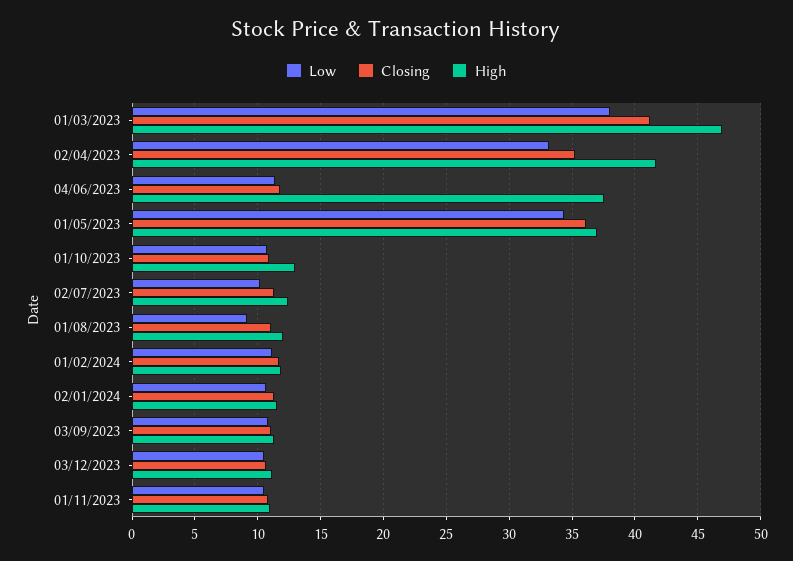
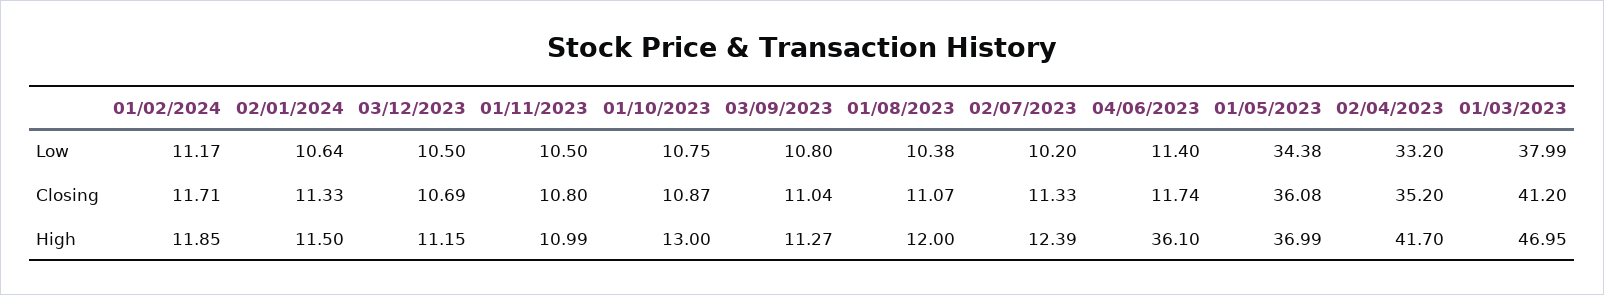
  {
    "Low": {
      "01/03/2023": 37.99,
      "02/04/2023": 33.2,
      "04/06/2023": 11.4,
      "01/05/2023": 34.38,
      "01/10/2023": 10.75,
      "02/07/2023": 10.2,
-     "01/08/2023": 9,
+     "01/08/2023": 10.38,
      "01/02/2024": 11.17,
      "02/01/2024": 10.64,
      "03/09/2023": 10.8,
      "03/12/2023": 10.5,
      "01/11/2023": 10.5
    },
    "Closing": {
      "01/03/2023": 41.2,
      "02/04/2023": 35.2,
      "04/06/2023": 11.74,
      "01/05/2023": 36.08,
      "01/10/2023": 10.87,
      "02/07/2023": 11.33,
      "01/08/2023": 11.07,
      "01/02/2024": 11.71,
      "02/01/2024": 11.33,
      "03/09/2023": 11.04,
      "03/12/2023": 10.69,
      "01/11/2023": 10.8
    },
    "High": {
      "01/03/2023": 46.95,
      "02/04/2023": 41.7,
-     "04/06/2023": 37.5,
+     "04/06/2023": 36.1,
      "01/05/2023": 36.99,
      "01/10/2023": 13,
      "02/07/2023": 12.39,
      "01/08/2023": 12,
      "01/02/2024": 11.85,
      "02/01/2024": 11.5,
      "03/09/2023": 11.27,
      "03/12/2023": 11.15,
      "01/11/2023": 10.99
    }
  }

